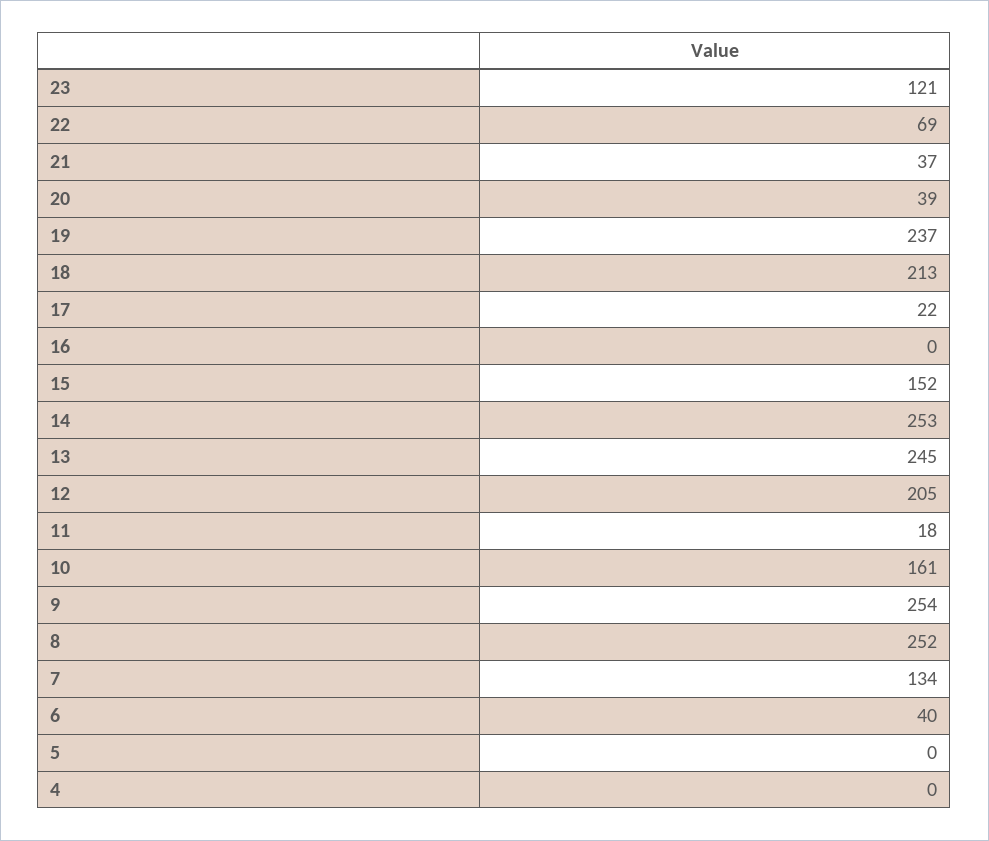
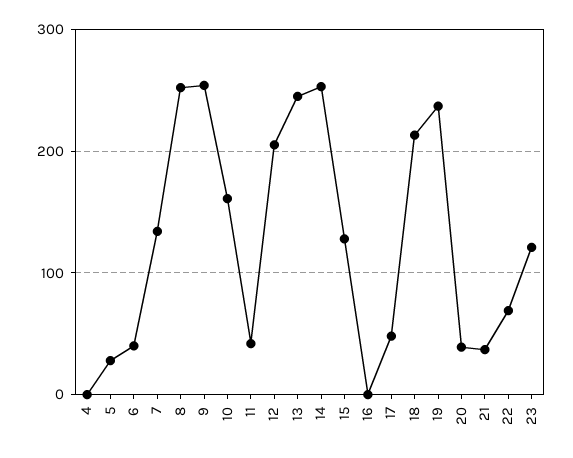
  {
    "23": 121,
    "22": 69,
    "21": 37,
    "20": 39,
    "19": 237,
    "18": 213,
-   "17": 22,
+   "17": 50,
    "16": 0,
-   "15": 152,
+   "15": 130,
    "14": 253,
    "13": 245,
    "12": 205,
-   "11": 18,
+   "11": 40,
    "10": 161,
    "9": 254,
    "8": 252,
    "7": 134,
    "6": 40,
-   "5": 0,
+   "5": 30,
    "4": 0
  }

